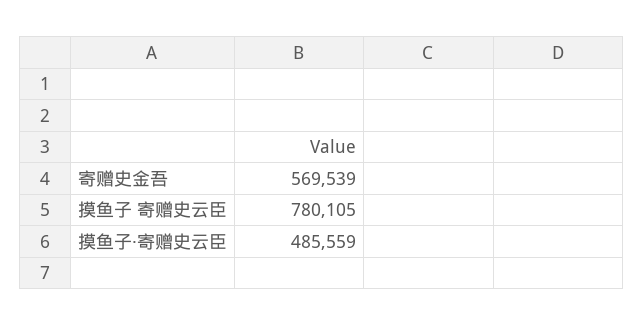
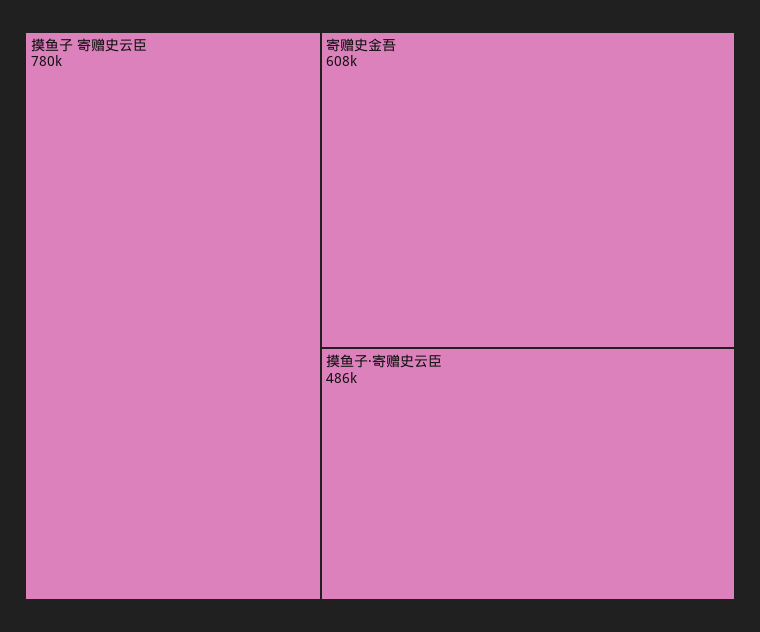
  {
-   "寄赠史金吾": 569539,
+   "寄赠史金吾": 608000,
    "摸鱼子 寄赠史云臣": 780105,
    "摸鱼子·寄赠史云臣": 485559
  }

